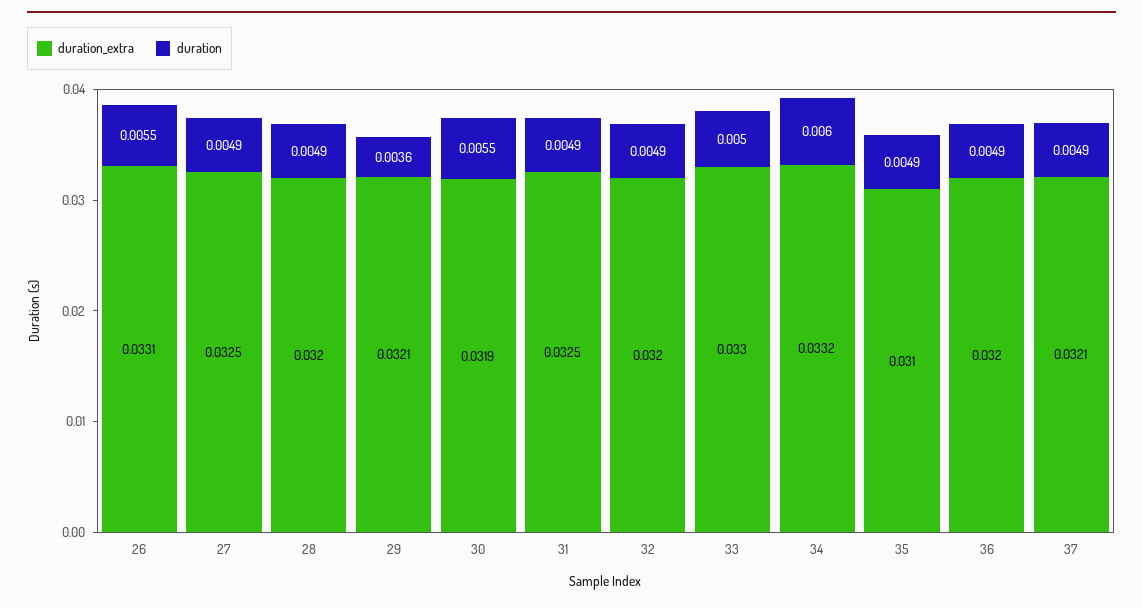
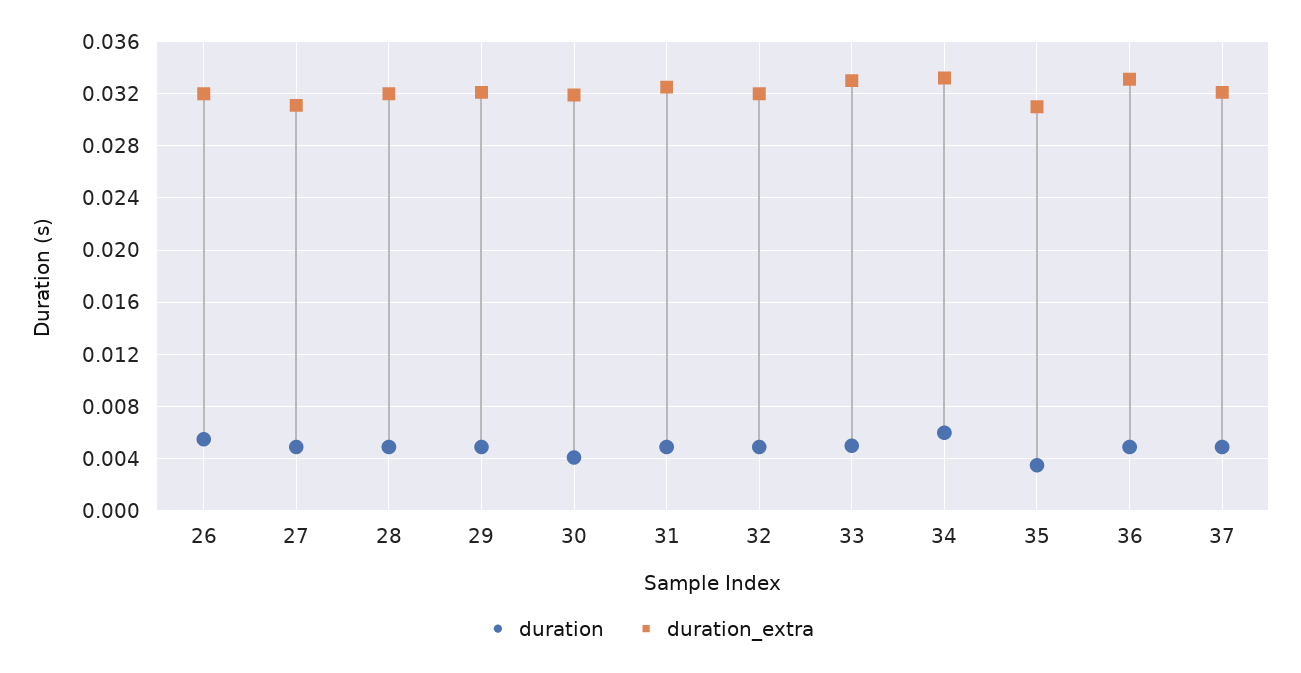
  {
    "duration_extra": {
-     "26": 0.0331,
+     "26": 0.032,
-     "27": 0.0325,
+     "27": 0.031,
      "28": 0.032,
      "29": 0.0321,
      "30": 0.0319,
      "31": 0.0325,
      "32": 0.032,
      "33": 0.033,
      "34": 0.0332,
      "35": 0.031,
-     "36": 0.032,
+     "36": 0.033,
      "37": 0.0321
    },
    "duration": {
      "26": 0.0055,
      "27": 0.0049,
      "28": 0.0049,
-     "29": 0.0036,
+     "29": 0.005,
-     "30": 0.0055,
+     "30": 0.004,
      "31": 0.0049,
      "32": 0.0049,
      "33": 0.005,
      "34": 0.006,
-     "35": 0.0049,
+     "35": 0.0035,
      "36": 0.0049,
      "37": 0.0049
    }
  }

